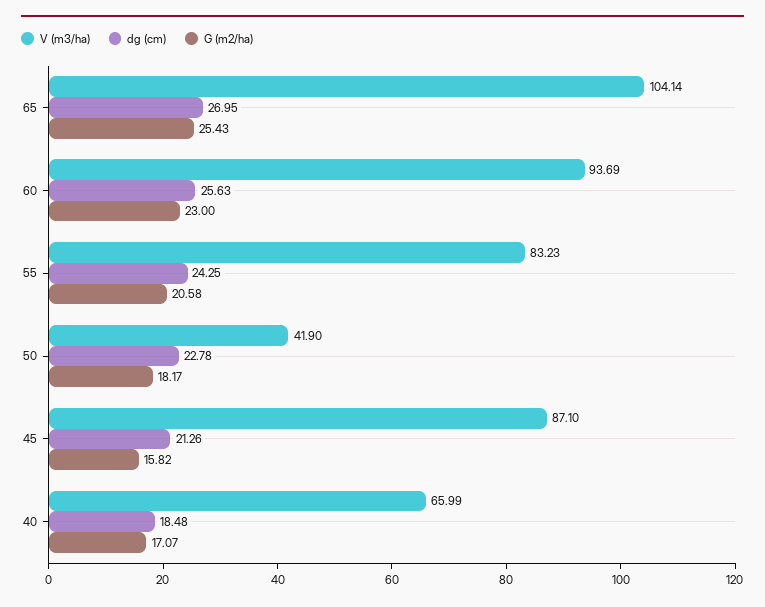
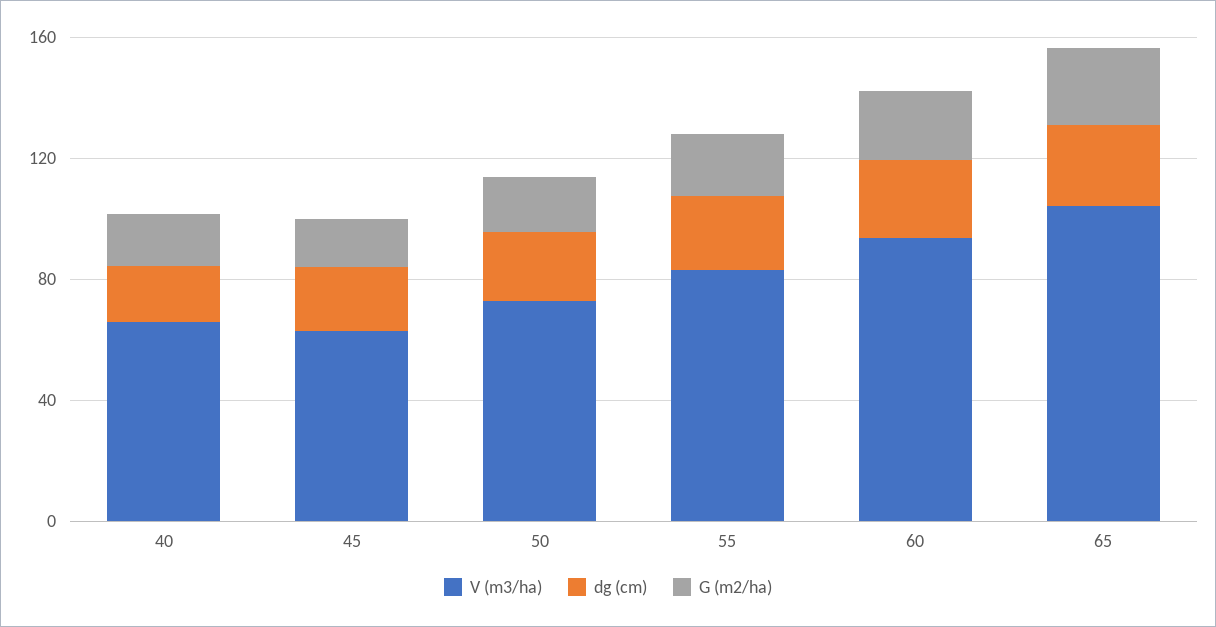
  {
    "V (m3/ha)": {
      "65": 104.14,
      "60": 93.69,
      "55": 83.23,
-     "50": 41.9,
+     "50": 70,
-     "45": 87.1,
+     "45": 60,
      "40": 65.99
    },
    "dg (cm)": {
      "65": 26.95,
      "60": 25.63,
      "55": 24.25,
      "50": 22.78,
      "45": 21.26,
      "40": 18.48
    },
    "G (m2/ha)": {
      "65": 25.43,
      "60": 23,
      "55": 20.58,
      "50": 18.17,
      "45": 15.82,
      "40": 17.07
    }
  }

